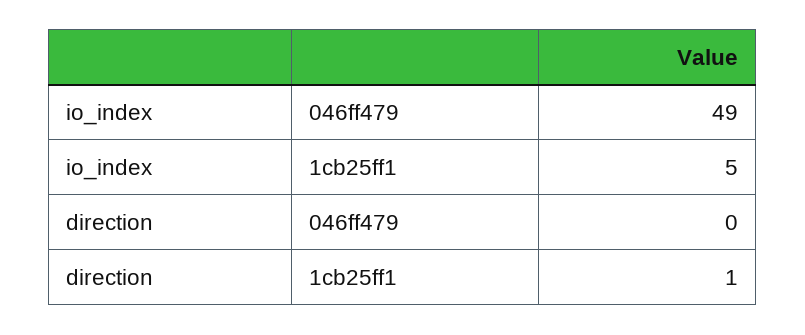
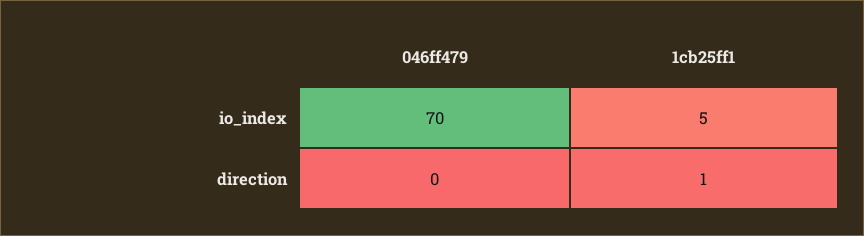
  {
    "io_index": {
-     "046ff479": 49,
+     "046ff479": 70,
      "1cb25ff1": 5
    },
    "direction": {
      "046ff479": 0,
      "1cb25ff1": 1
    }
  }

